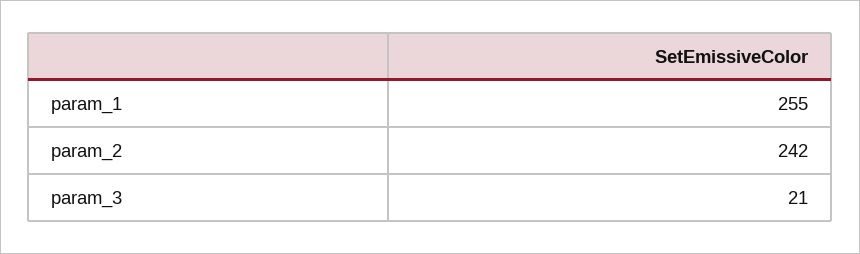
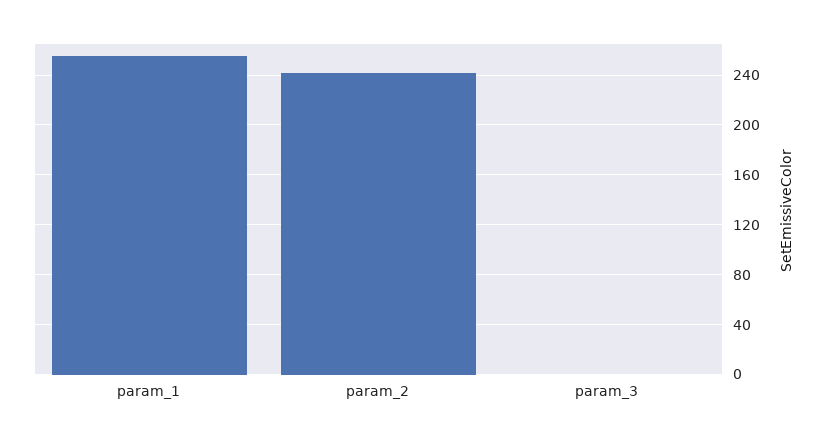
  {
    "param_1": 255,
    "param_2": 242,
-   "param_3": 21
+   "param_3": 0
  }

